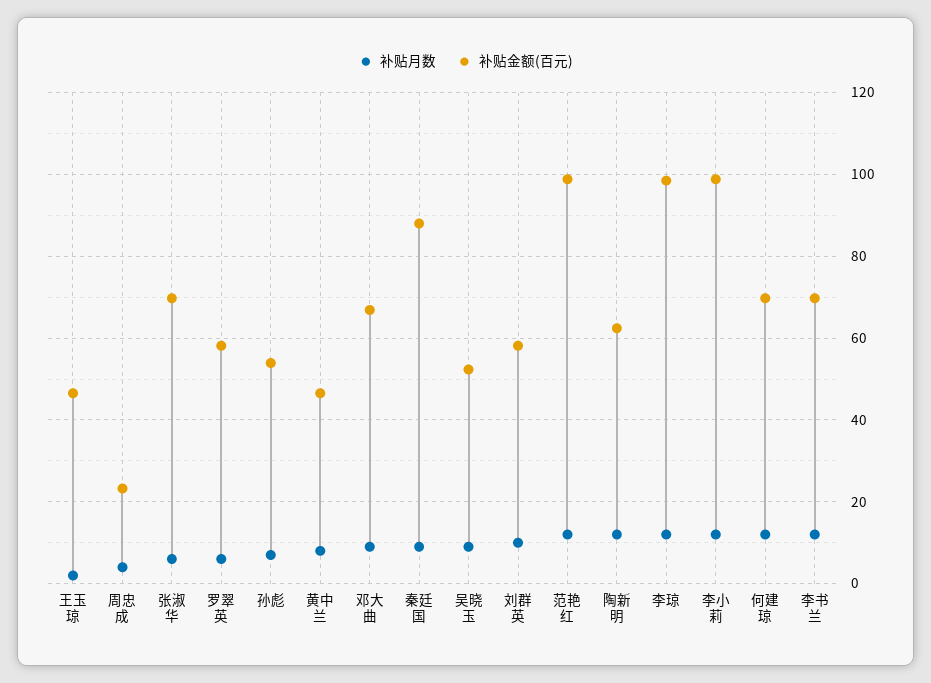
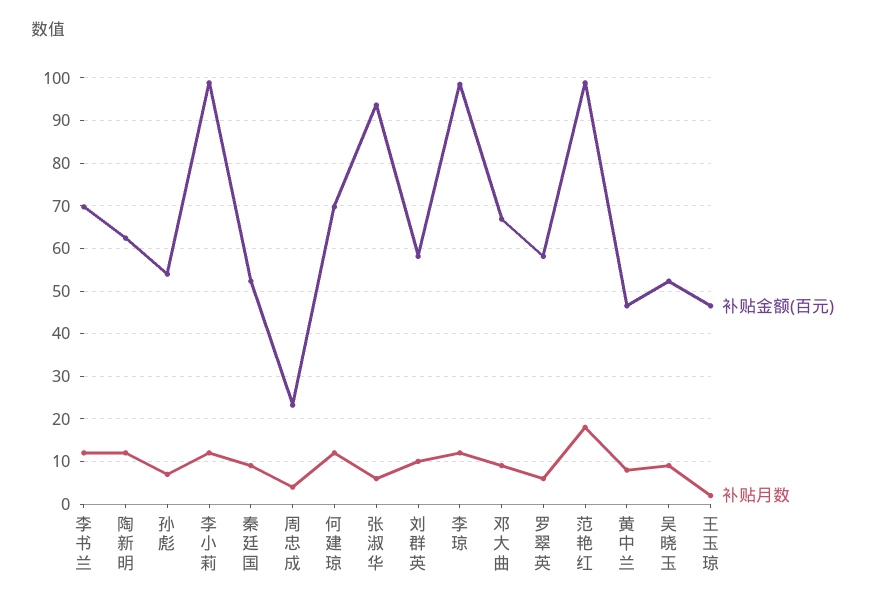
  {
    "补贴月数": {
      "王玉琼": 2,
      "周忠成": 4,
      "张淑华": 6,
      "罗翠英": 6,
      "孙彪": 8,
      "黄中兰": 8,
      "邓大曲": 10,
      "秦廷国": 10,
      "吴晓玉": 10,
      "刘群英": 10,
-     "范艳红": 12,
+     "范艳红": 18,
      "陶新明": 12,
      "李琼": 12,
      "李小莉": 12,
      "何建琼": 12,
      "李书兰": 12
    },
    "补贴金额(百元)": {
      "王玉琼": 46,
      "周忠成": 24,
-     "张淑华": 70,
+     "张淑华": 94,
      "罗翠英": 58,
      "孙彪": 54,
      "黄中兰": 46,
      "邓大曲": 66,
-     "秦廷国": 88,
+     "秦廷国": 52,
      "吴晓玉": 52,
      "刘群英": 58,
      "范艳红": 98,
      "陶新明": 62,
      "李琼": 98,
      "李小莉": 98,
      "何建琼": 70,
      "李书兰": 70
    }
  }

